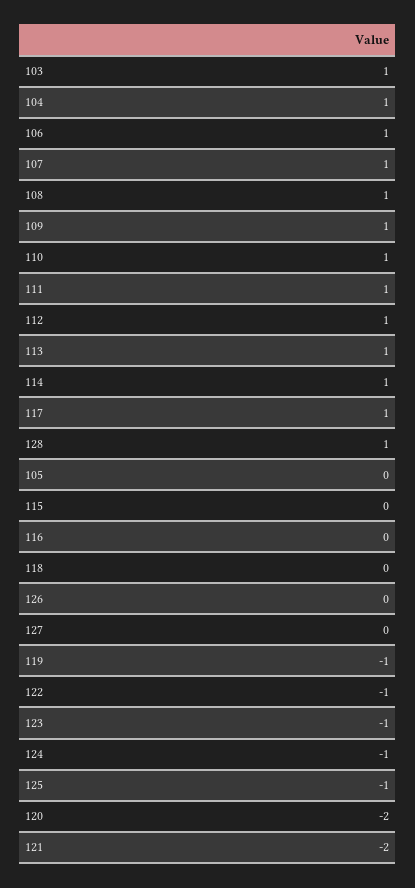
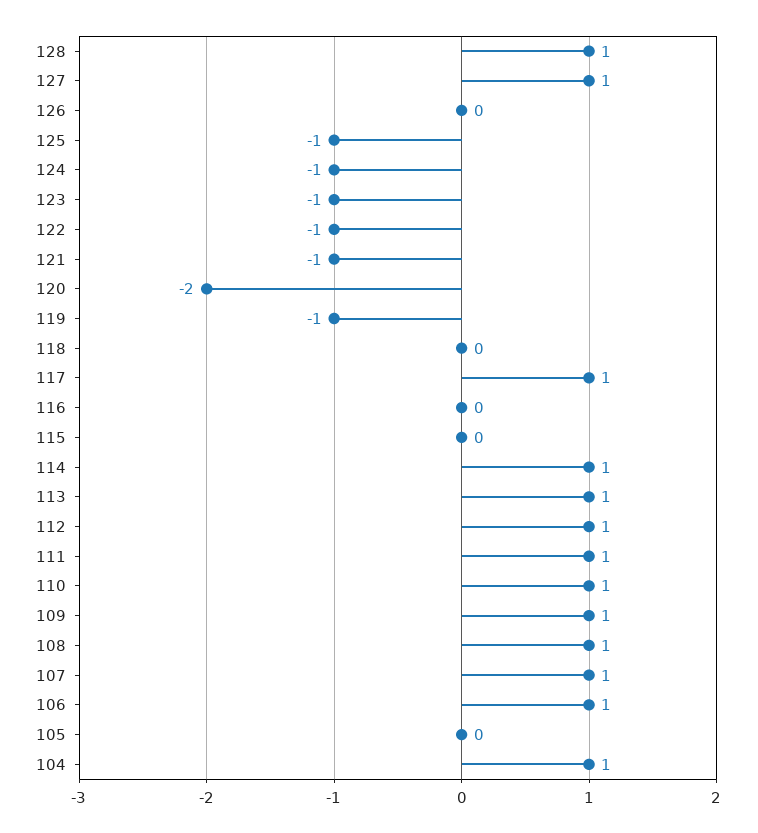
  {
-   "103": 1,
    "104": 1,
    "106": 1,
    "107": 1,
    "108": 1,
    "109": 1,
    "110": 1,
    "111": 1,
    "112": 1,
    "113": 1,
    "114": 1,
    "117": 1,
    "128": 1,
    "105": 0,
    "115": 0,
    "116": 0,
    "118": 0,
    "126": 0,
-   "127": 0,
+   "127": 1,
    "119": -1,
    "122": -1,
    "123": -1,
    "124": -1,
    "125": -1,
    "120": -2,
-   "121": -2
+   "121": -1
  }

